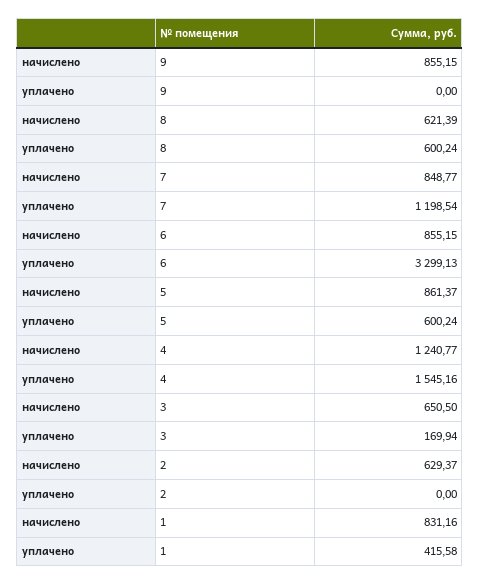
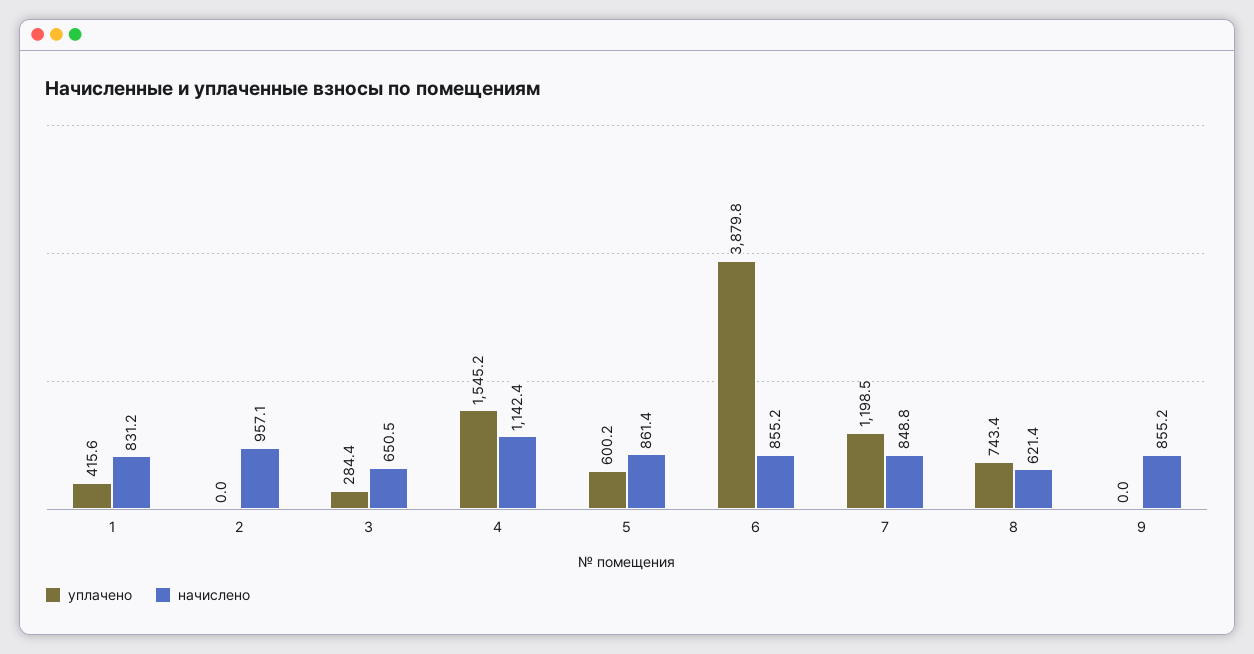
  {
    "начислено": {
      "9": 855.15,
      "8": 621.39,
      "7": 848.77,
      "6": 855.15,
      "5": 861.37,
-     "4": 1240.77,
+     "4": 1142.4,
      "3": 650.5,
-     "2": 629.37,
+     "2": 957.1,
      "1": 831.16
    },
    "уплачено": {
      "9": 0,
-     "8": 600.24,
+     "8": 743.4,
      "7": 1198.54,
-     "6": 3299.13,
+     "6": 3879.8,
      "5": 600.24,
      "4": 1545.16,
-     "3": 169.94,
+     "3": 284.4,
      "2": 0,
      "1": 415.58
    }
  }

